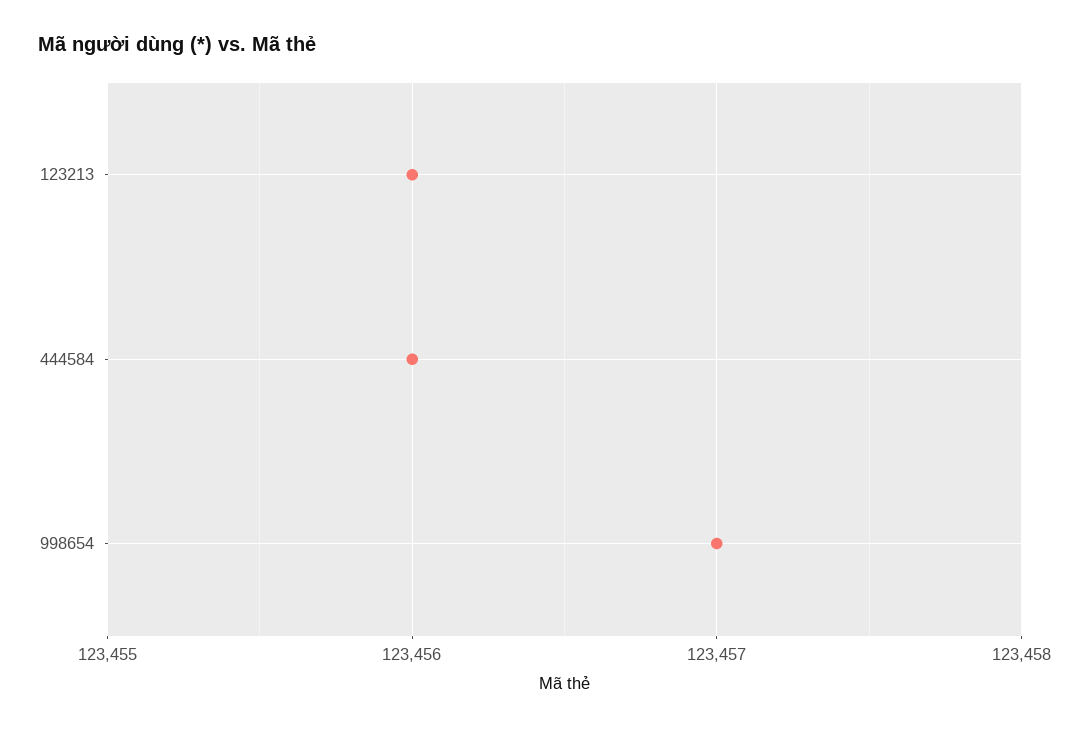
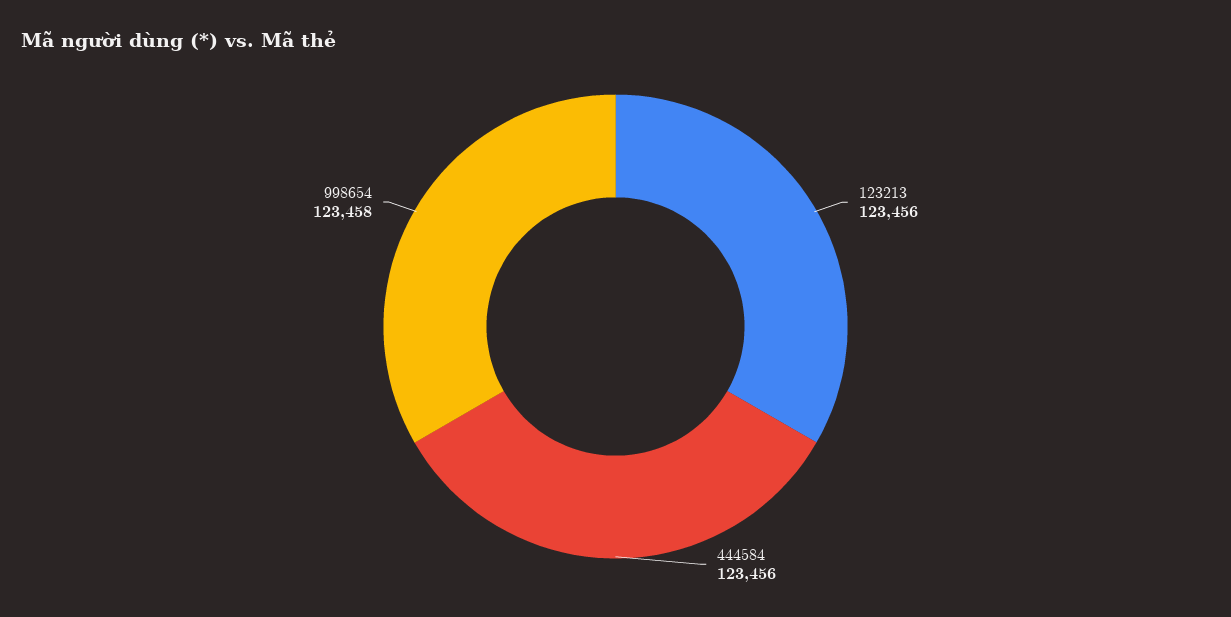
  {
    "123213": 123456,
    "444584": 123456,
-   "998654": 123457
+   "998654": 123458
  }

